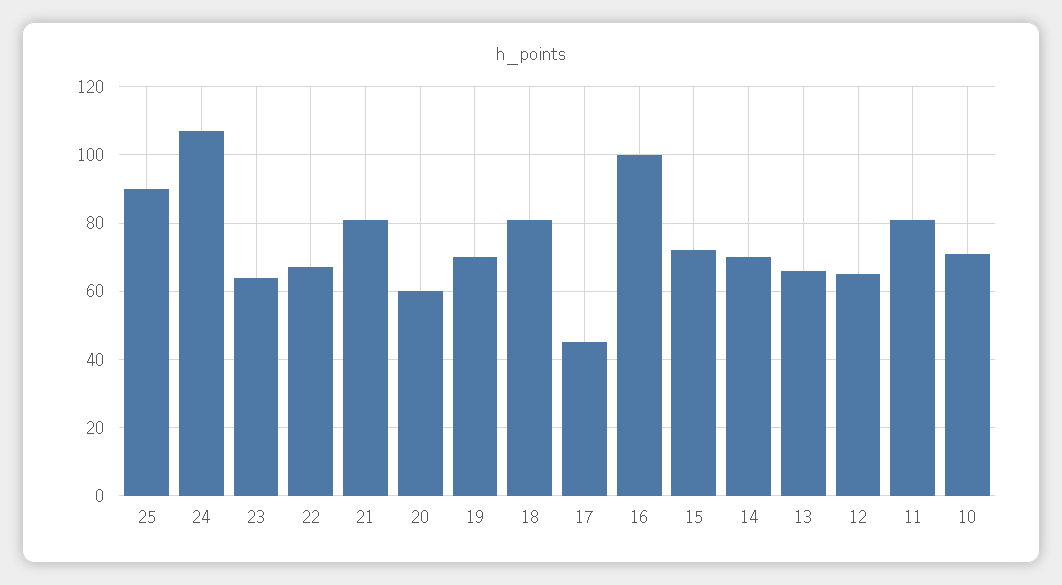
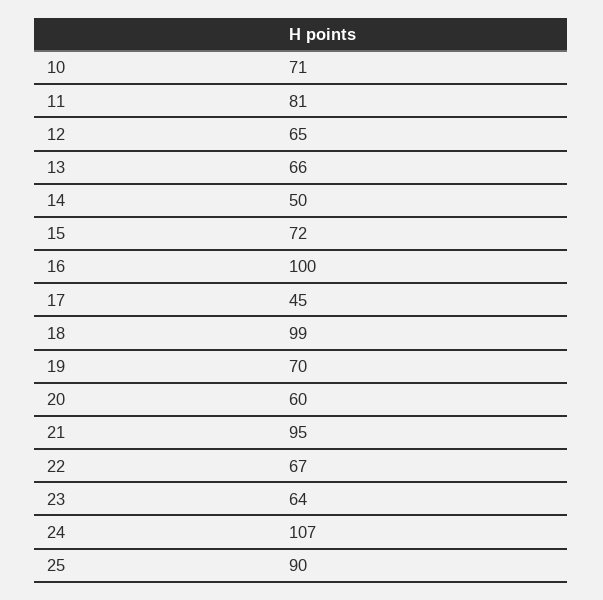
  {
    "25": 90,
    "24": 107,
    "23": 64,
    "22": 67,
-   "21": 80,
+   "21": 95,
    "20": 60,
    "19": 70,
-   "18": 80,
+   "18": 99,
    "17": 45,
    "16": 100,
    "15": 72,
-   "14": 70,
+   "14": 50,
    "13": 66,
    "12": 65,
    "11": 81,
    "10": 71
  }

